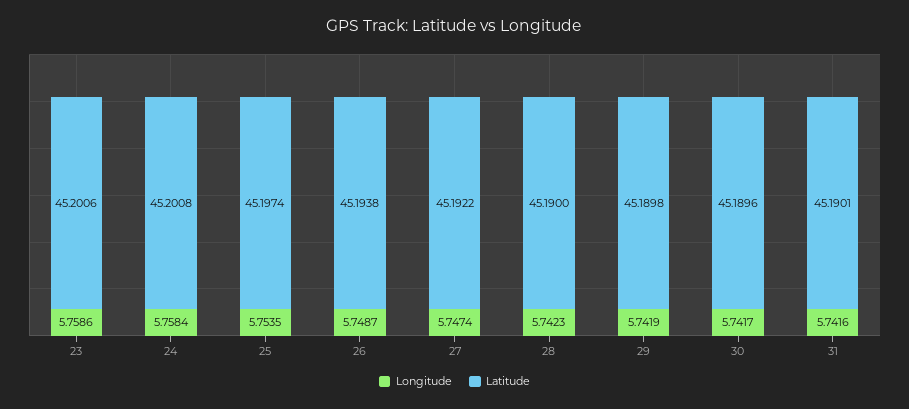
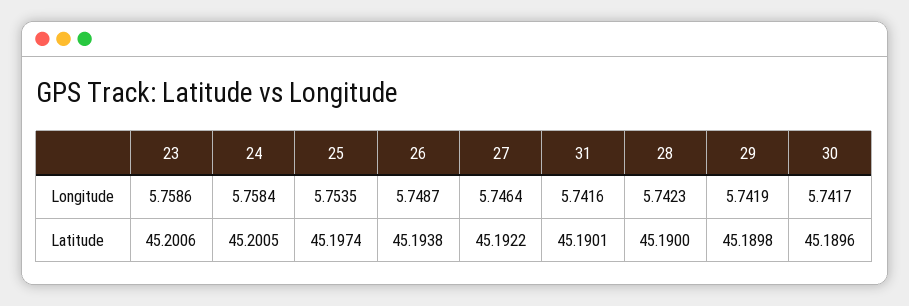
  {
    "Longitude": {
      "23": 5.7586,
      "24": 5.7584,
      "25": 5.7535,
      "26": 5.7487,
-     "27": 5.7474,
+     "27": 5.7464,
      "28": 5.7423,
      "29": 5.7419,
      "30": 5.7417,
      "31": 5.7416
    },
    "Latitude": {
      "23": 45.2006,
-     "24": 45.2008,
+     "24": 45.2005,
      "25": 45.1974,
      "26": 45.1938,
      "27": 45.1922,
      "28": 45.19,
      "29": 45.1898,
      "30": 45.1896,
      "31": 45.1901
    }
  }

